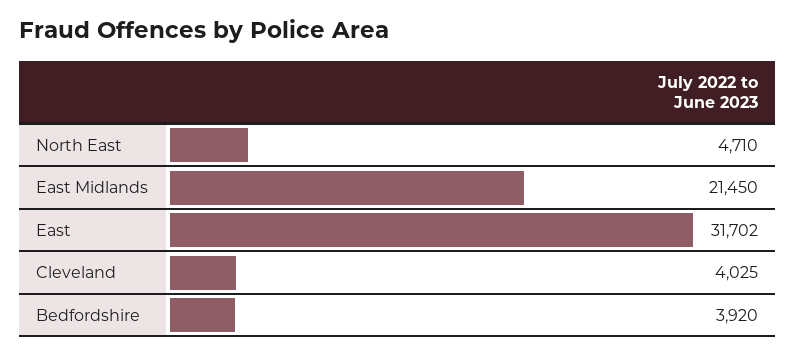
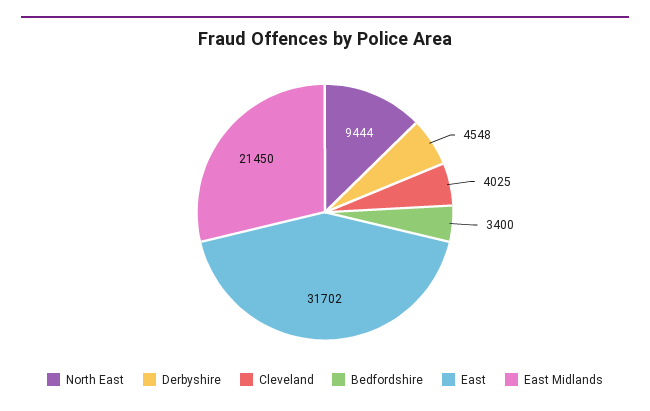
  {
-   "North East": 4710,
+   "North East": 9444,
    "East Midlands": 21450,
    "East": 31702,
    "Cleveland": 4025,
-   "Bedfordshire": 3920
+   "Bedfordshire": 3400,
+   "Derbyshire": 4548
  }

